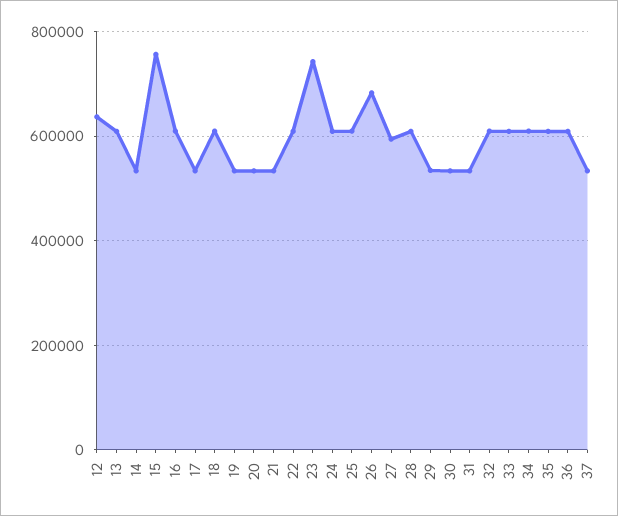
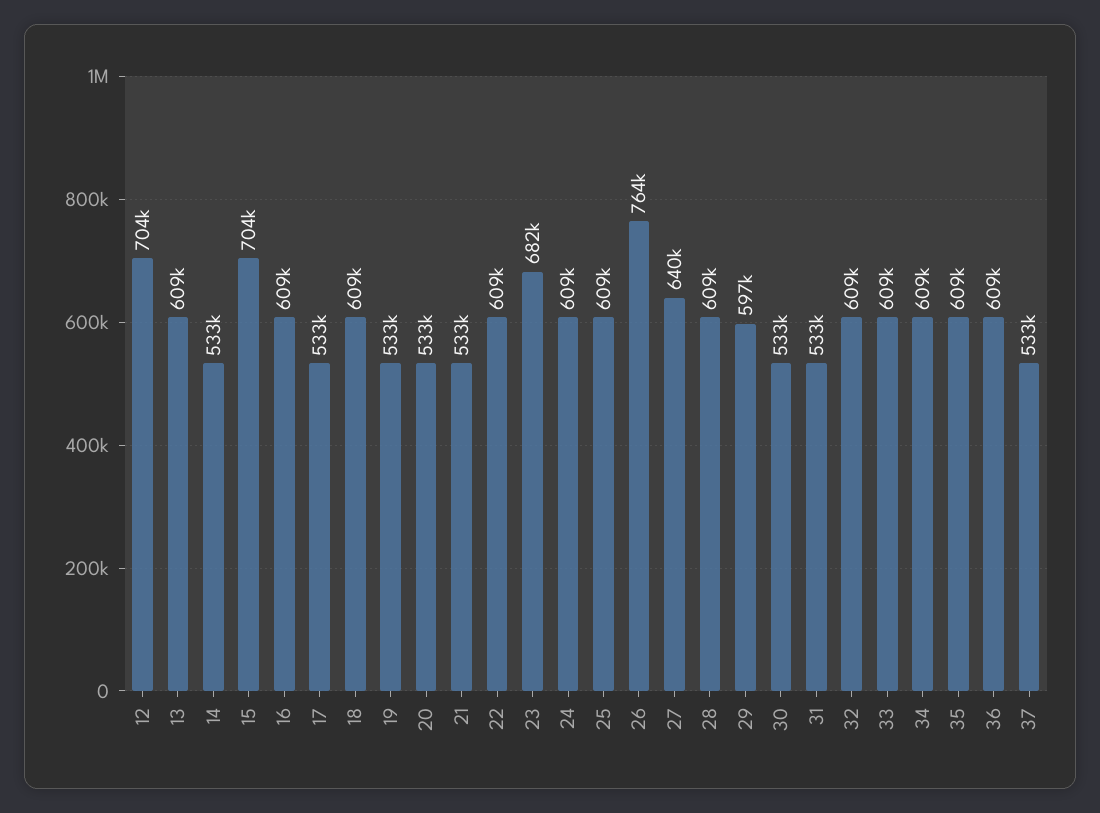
  {
-   "12": 640000,
+   "12": 704000,
    "13": 609000,
    "14": 533000,
-   "15": 760000,
+   "15": 704000,
    "16": 609000,
    "17": 533000,
    "18": 609000,
    "19": 533000,
    "20": 533000,
    "21": 533000,
    "22": 609000,
-   "23": 740000,
+   "23": 682000,
    "24": 609000,
    "25": 609000,
-   "26": 680000,
+   "26": 764000,
-   "27": 600000,
+   "27": 640000,
    "28": 609000,
-   "29": 540000,
+   "29": 597000,
    "30": 533000,
    "31": 533000,
    "32": 609000,
    "33": 609000,
    "34": 609000,
    "35": 609000,
    "36": 609000,
    "37": 533000
  }

